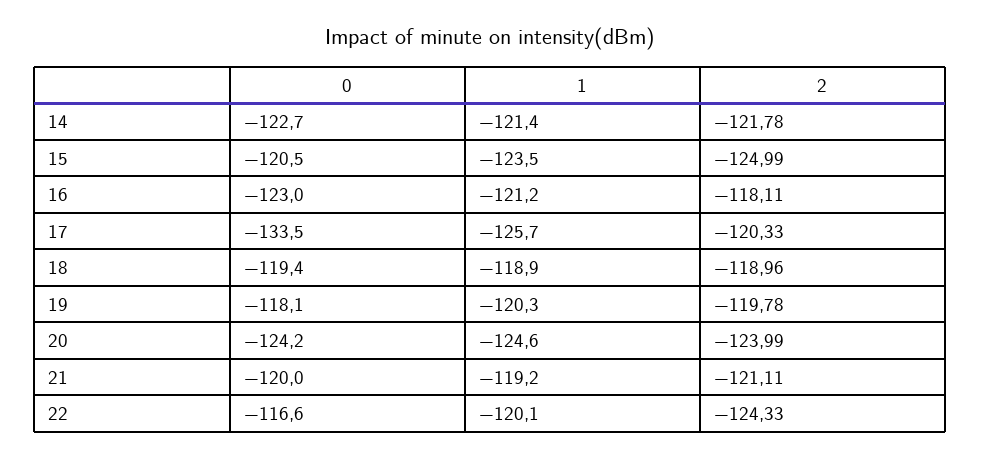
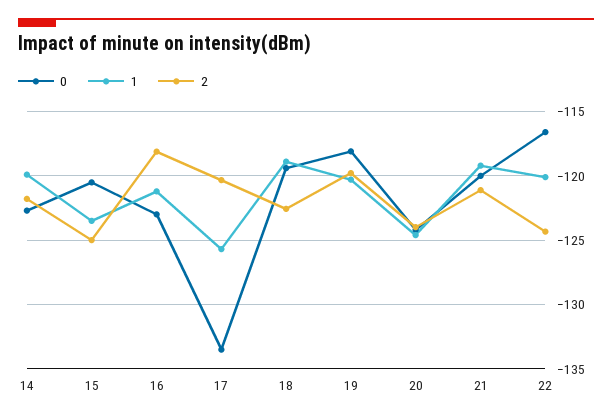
  {
    "0": {
      "14": -122.7,
      "15": -120.5,
      "16": -123,
      "17": -133.5,
      "18": -119.4,
      "19": -118.1,
      "20": -124.2,
      "21": -120,
      "22": -116.6
    },
    "1": {
-     "14": -121.4,
+     "14": -120,
      "15": -123.5,
      "16": -121.2,
      "17": -125.7,
      "18": -118.9,
      "19": -120.3,
      "20": -124.6,
      "21": -119.2,
      "22": -120.1
    },
    "2": {
      "14": -121.78,
      "15": -124.99,
      "16": -118.11,
      "17": -120.33,
-     "18": -118.96,
+     "18": -122.5,
      "19": -119.78,
      "20": -123.99,
      "21": -121.11,
      "22": -124.33
    }
  }

